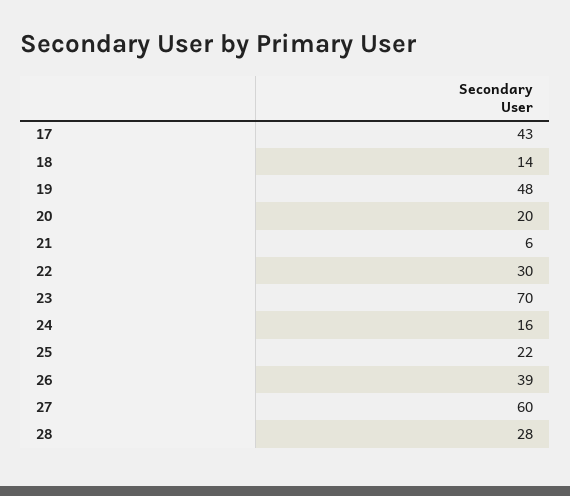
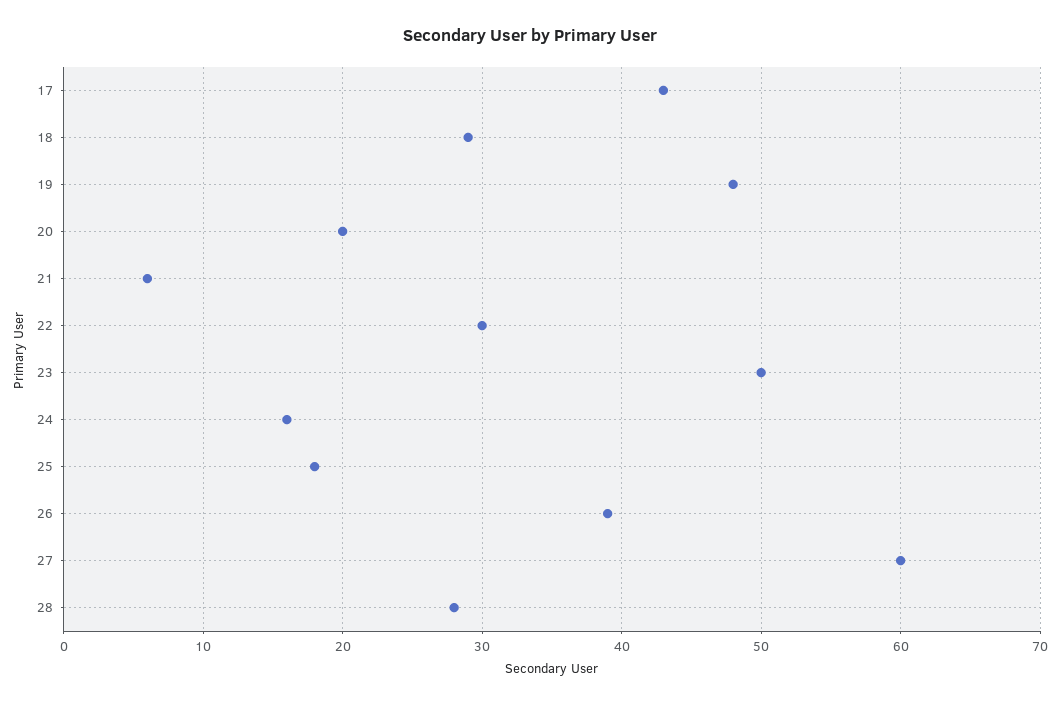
  {
    "17": 43,
-   "18": 14,
+   "18": 29,
    "19": 48,
    "20": 20,
    "21": 6,
    "22": 30,
-   "23": 70,
+   "23": 50,
    "24": 16,
-   "25": 22,
+   "25": 18,
    "26": 39,
    "27": 60,
    "28": 28
  }

